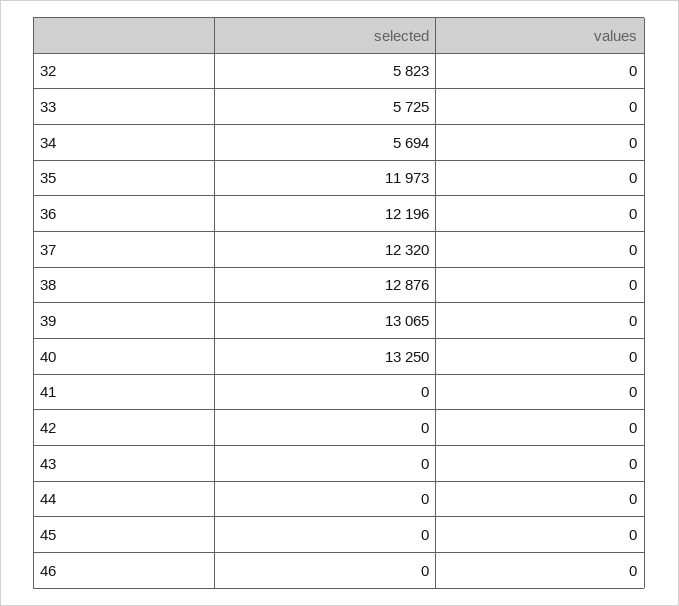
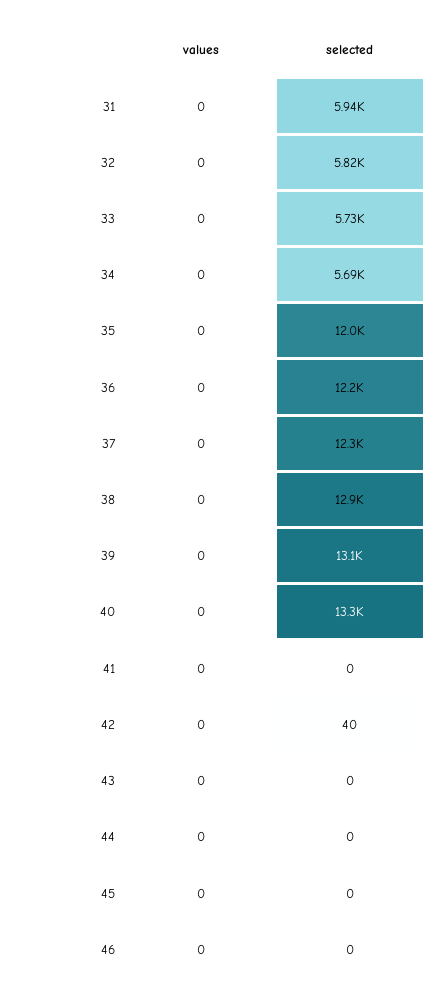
  {
    "selected": {
      "32": 5823,
      "33": 5725,
      "34": 5694,
      "35": 11973,
      "36": 12196,
      "37": 12320,
      "38": 12876,
      "39": 13065,
      "40": 13250,
      "41": 0,
-     "42": 0,
+     "42": 40,
      "43": 0,
      "44": 0,
      "45": 0,
-     "46": 0
+     "46": 0,
+     "31": 5940
    },
    "values": {
      "32": 0,
      "33": 0,
      "34": 0,
      "35": 0,
      "36": 0,
      "37": 0,
      "38": 0,
      "39": 0,
      "40": 0,
      "41": 0,
      "42": 0,
      "43": 0,
      "44": 0,
      "45": 0,
-     "46": 0
+     "46": 0,
+     "31": 0
    }
  }

